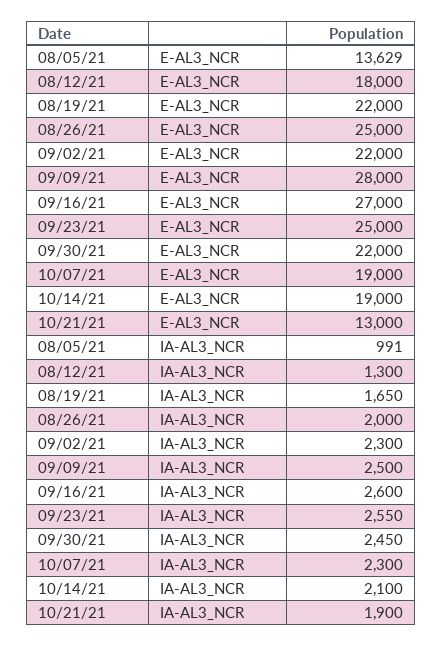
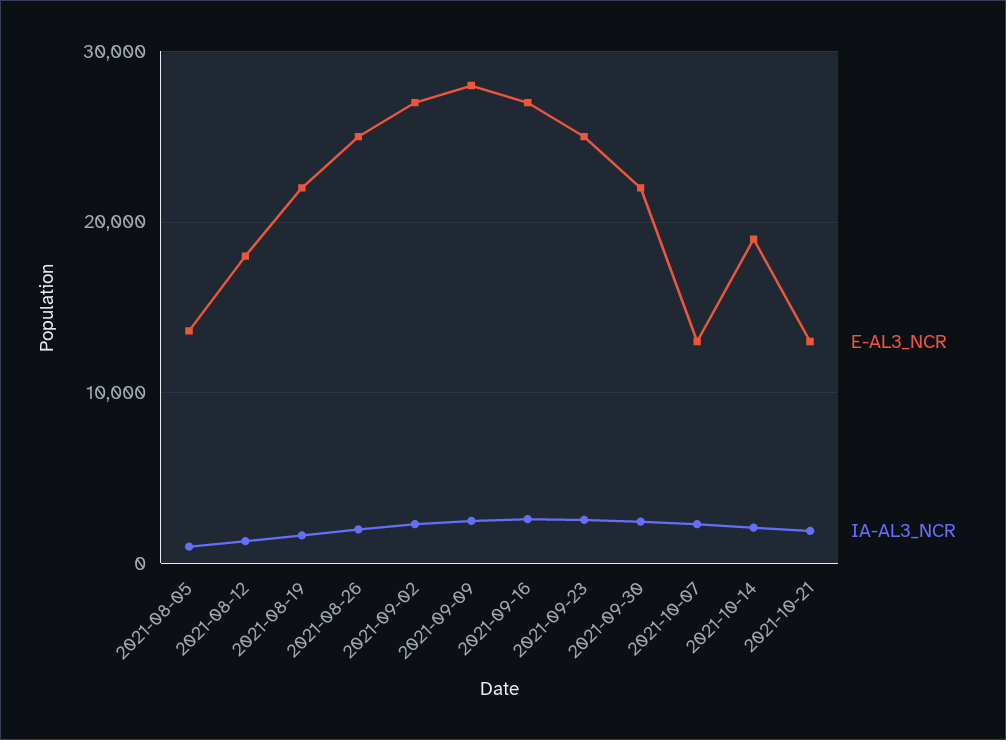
  {
    "E-AL3_NCR": {
      "08/05/21": 13629,
      "08/12/21": 18000,
      "08/19/21": 22000,
      "08/26/21": 25000,
-     "09/02/21": 22000,
+     "09/02/21": 27000,
      "09/09/21": 28000,
      "09/16/21": 27000,
      "09/23/21": 25000,
      "09/30/21": 22000,
-     "10/07/21": 19000,
+     "10/07/21": 13000,
      "10/14/21": 19000,
      "10/21/21": 13000
    },
    "IA-AL3_NCR": {
      "08/05/21": 991,
      "08/12/21": 1300,
      "08/19/21": 1650,
      "08/26/21": 2000,
      "09/02/21": 2300,
      "09/09/21": 2500,
      "09/16/21": 2600,
      "09/23/21": 2550,
      "09/30/21": 2450,
      "10/07/21": 2300,
      "10/14/21": 2100,
      "10/21/21": 1900
    }
  }

